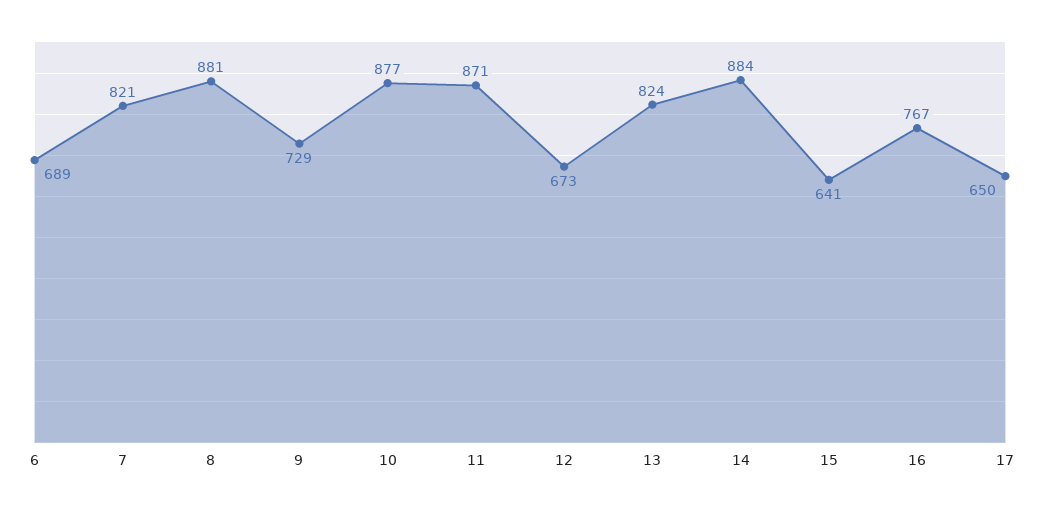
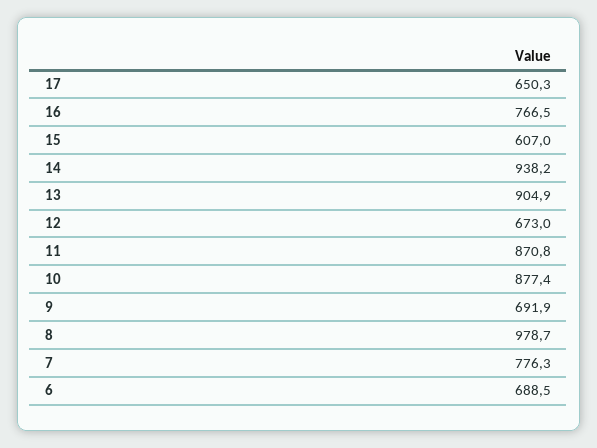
  {
    "6": 688.5,
-   "7": 821,
+   "7": 776.3,
-   "8": 881,
+   "8": 978.7,
-   "9": 729,
+   "9": 691.9,
    "10": 877.4,
    "11": 870.8,
    "12": 673,
-   "13": 824,
+   "13": 904.9,
-   "14": 884,
+   "14": 938.2,
-   "15": 641,
+   "15": 607,
    "16": 766.5,
    "17": 650.3
  }

